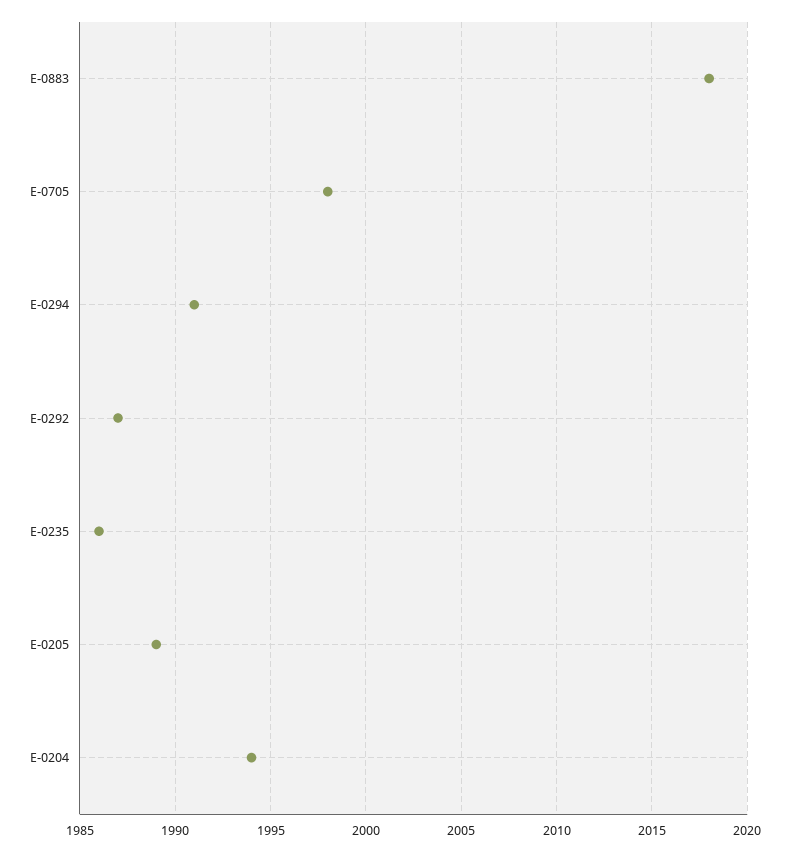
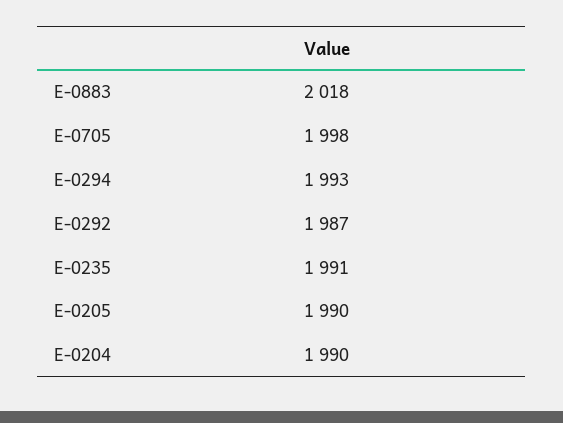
  {
    "E-0883": 2018,
    "E-0705": 1998,
-   "E-0294": 1991,
+   "E-0294": 1993,
    "E-0292": 1987,
-   "E-0235": 1986,
+   "E-0235": 1991,
-   "E-0205": 1989,
+   "E-0205": 1990,
-   "E-0204": 1994
+   "E-0204": 1990
  }

